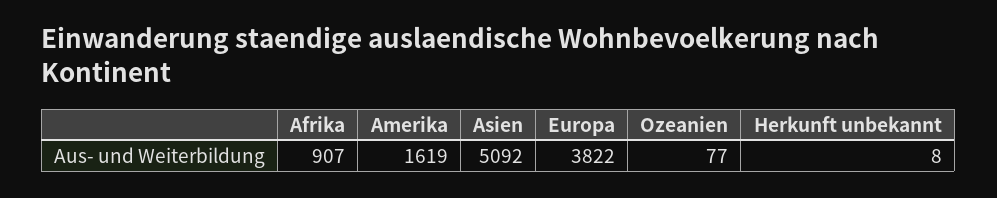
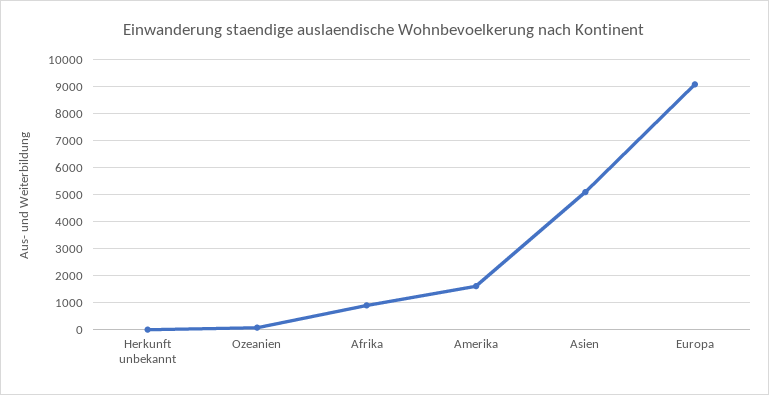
  {
    "Afrika": 907,
    "Amerika": 1619,
    "Asien": 5092,
-   "Europa": 3822,
+   "Europa": 9000,
    "Ozeanien": 77,
    "Herkunft unbekannt": 8
  }

